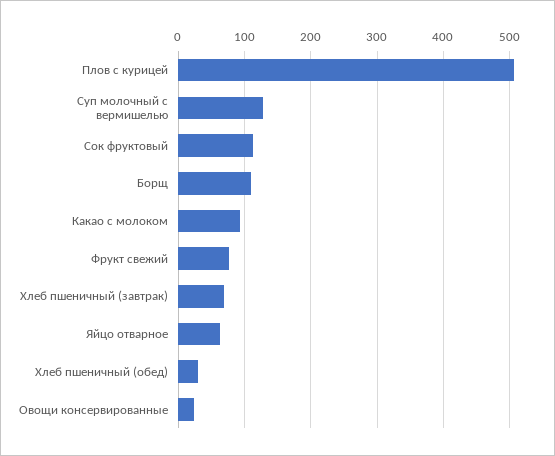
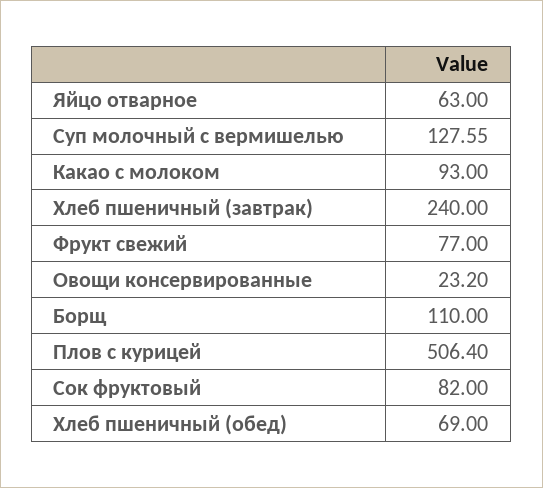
  {
    "Плов с курицей": 506.4,
    "Суп молочный с вермишелью": 127.55,
-   "Сок фруктовый": 110,
+   "Сок фруктовый": 82,
    "Борщ": 110,
    "Какао с молоком": 93,
    "Фрукт свежий": 77,
-   "Хлеб пшеничный (завтрак)": 70,
+   "Хлеб пшеничный (завтрак)": 240,
    "Яйцо отварное": 63,
-   "Хлеб пшеничный (обед)": 30,
+   "Хлеб пшеничный (обед)": 69,
    "Овощи консервированные": 23.2
  }

